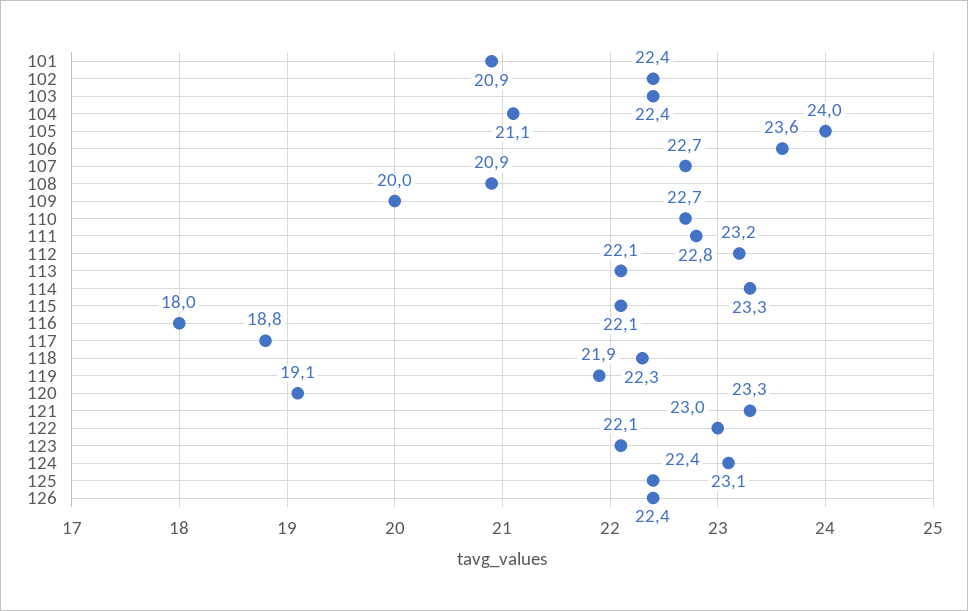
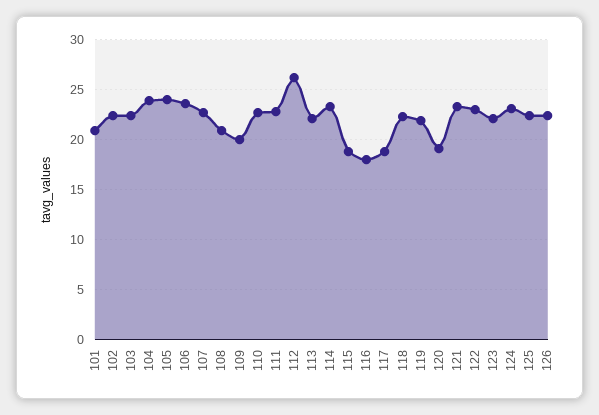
  {
    "101": 20.9,
    "102": 22.4,
    "103": 22.4,
-   "104": 21.1,
+   "104": 24,
    "105": 24,
    "106": 23.6,
    "107": 22.7,
    "108": 20.9,
    "109": 20,
    "110": 22.7,
    "111": 22.8,
-   "112": 23.2,
+   "112": 26,
    "113": 22.1,
    "114": 23.3,
-   "115": 22.1,
+   "115": 19,
    "116": 18,
    "117": 18.8,
    "118": 22.3,
    "119": 21.9,
    "120": 19.1,
    "121": 23.3,
    "122": 23,
    "123": 22.1,
    "124": 23.1,
    "125": 22.4,
    "126": 22.4
  }

